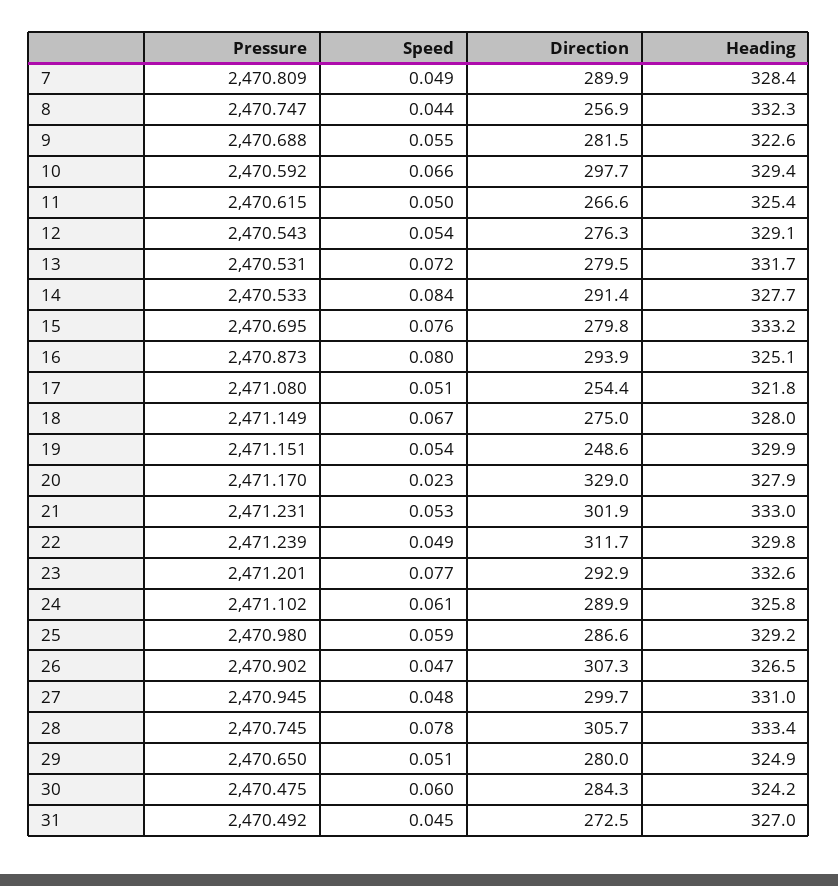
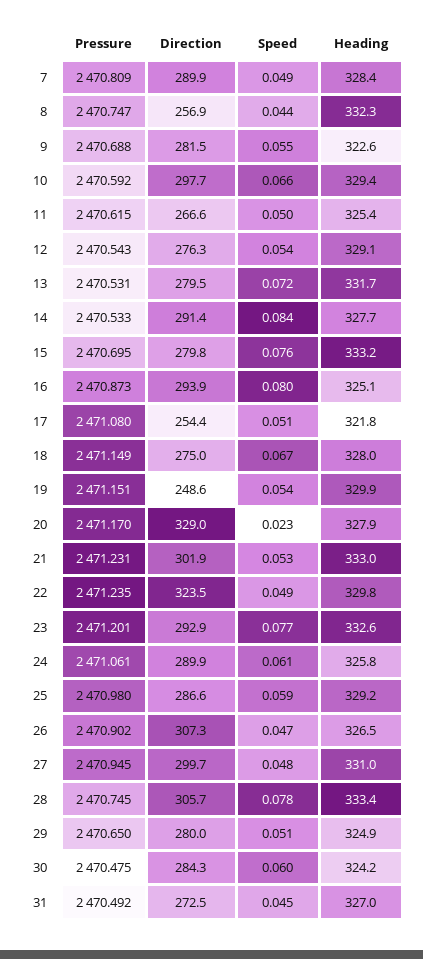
  {
    "Pressure": {
      "7": 2470.809,
      "8": 2470.747,
      "9": 2470.688,
      "10": 2470.592,
      "11": 2470.615,
      "12": 2470.543,
      "13": 2470.531,
      "14": 2470.533,
      "15": 2470.695,
      "16": 2470.873,
      "17": 2471.08,
      "18": 2471.149,
      "19": 2471.151,
      "20": 2471.17,
      "21": 2471.231,
-     "22": 2471.239,
+     "22": 2471.235,
      "23": 2471.201,
-     "24": 2471.102,
+     "24": 2471.061,
      "25": 2470.98,
      "26": 2470.902,
      "27": 2470.945,
      "28": 2470.745,
      "29": 2470.65,
      "30": 2470.475,
      "31": 2470.492
    },
    "Speed": {
      "7": 0.049,
      "8": 0.044,
      "9": 0.055,
      "10": 0.066,
      "11": 0.05,
      "12": 0.054,
      "13": 0.072,
      "14": 0.084,
      "15": 0.076,
      "16": 0.08,
      "17": 0.051,
      "18": 0.067,
      "19": 0.054,
      "20": 0.023,
      "21": 0.053,
      "22": 0.049,
      "23": 0.077,
      "24": 0.061,
      "25": 0.059,
      "26": 0.047,
      "27": 0.048,
      "28": 0.078,
      "29": 0.051,
      "30": 0.06,
      "31": 0.045
    },
    "Direction": {
      "7": 289.9,
      "8": 256.9,
      "9": 281.5,
      "10": 297.7,
      "11": 266.6,
      "12": 276.3,
      "13": 279.5,
      "14": 291.4,
      "15": 279.8,
      "16": 293.9,
      "17": 254.4,
      "18": 275,
      "19": 248.6,
      "20": 329,
      "21": 301.9,
-     "22": 311.7,
+     "22": 323.5,
      "23": 292.9,
      "24": 289.9,
      "25": 286.6,
      "26": 307.3,
      "27": 299.7,
      "28": 305.7,
      "29": 280,
      "30": 284.3,
      "31": 272.5
    },
    "Heading": {
      "7": 328.4,
      "8": 332.3,
      "9": 322.6,
      "10": 329.4,
      "11": 325.4,
      "12": 329.1,
      "13": 331.7,
      "14": 327.7,
      "15": 333.2,
      "16": 325.1,
      "17": 321.8,
      "18": 328,
      "19": 329.9,
      "20": 327.9,
      "21": 333,
      "22": 329.8,
      "23": 332.6,
      "24": 325.8,
      "25": 329.2,
      "26": 326.5,
      "27": 331,
      "28": 333.4,
      "29": 324.9,
      "30": 324.2,
      "31": 327
    }
  }

